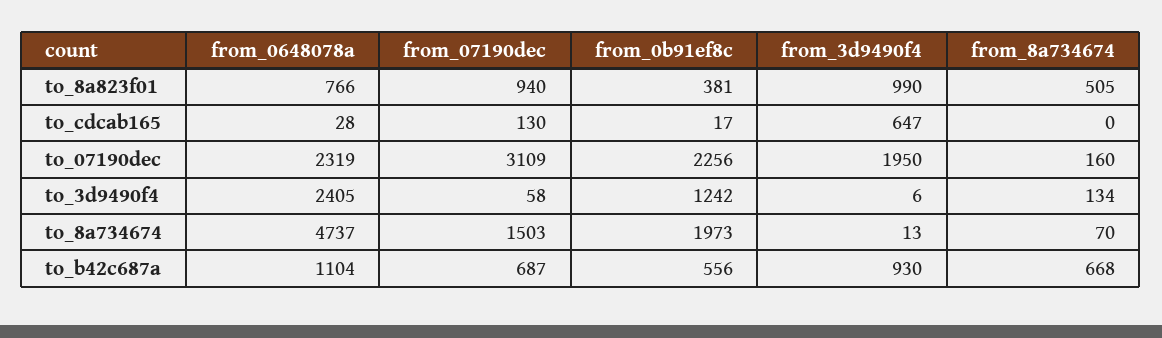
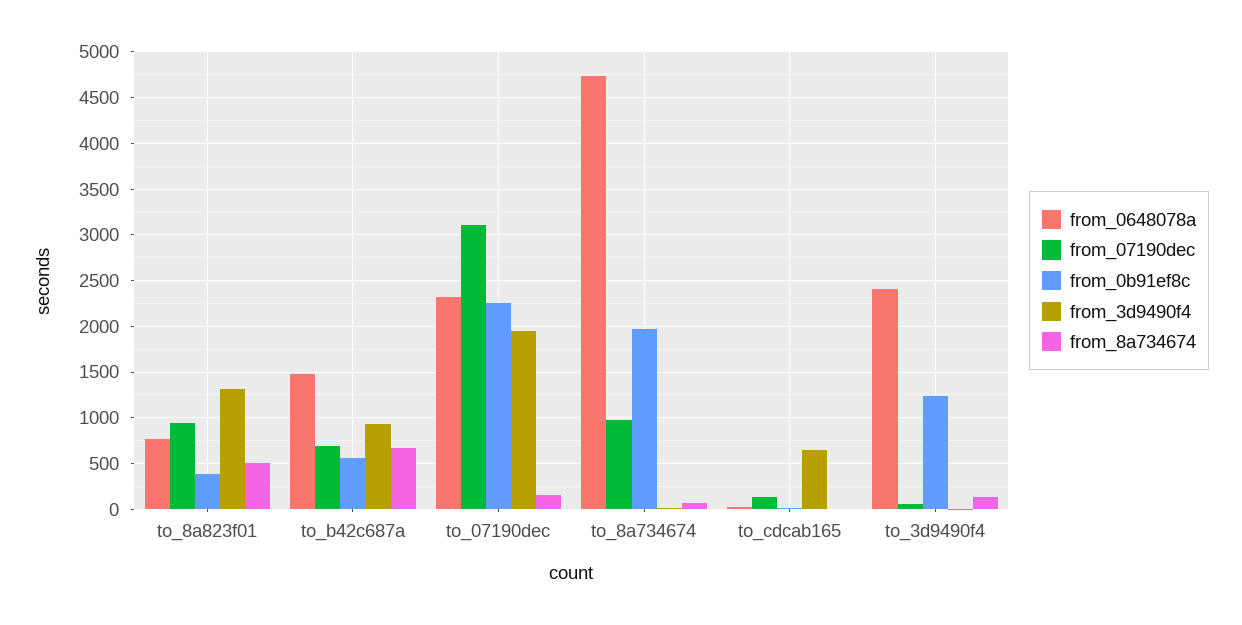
  {
    "from_0648078a": {
      "to_8a823f01": 766,
      "to_cdcab165": 28,
      "to_07190dec": 2319,
      "to_3d9490f4": 2405,
      "to_8a734674": 4737,
-     "to_b42c687a": 1104
+     "to_b42c687a": 1500
    },
    "from_07190dec": {
      "to_8a823f01": 940,
      "to_cdcab165": 130,
      "to_07190dec": 3109,
      "to_3d9490f4": 58,
-     "to_8a734674": 1503,
+     "to_8a734674": 1000,
      "to_b42c687a": 687
    },
    "from_0b91ef8c": {
      "to_8a823f01": 381,
      "to_cdcab165": 17,
      "to_07190dec": 2256,
      "to_3d9490f4": 1242,
      "to_8a734674": 1973,
      "to_b42c687a": 556
    },
    "from_3d9490f4": {
-     "to_8a823f01": 990,
+     "to_8a823f01": 1300,
      "to_cdcab165": 647,
      "to_07190dec": 1950,
      "to_3d9490f4": 6,
      "to_8a734674": 13,
      "to_b42c687a": 930
    },
    "from_8a734674": {
      "to_8a823f01": 505,
      "to_cdcab165": 0,
      "to_07190dec": 160,
      "to_3d9490f4": 134,
      "to_8a734674": 70,
      "to_b42c687a": 668
    }
  }

